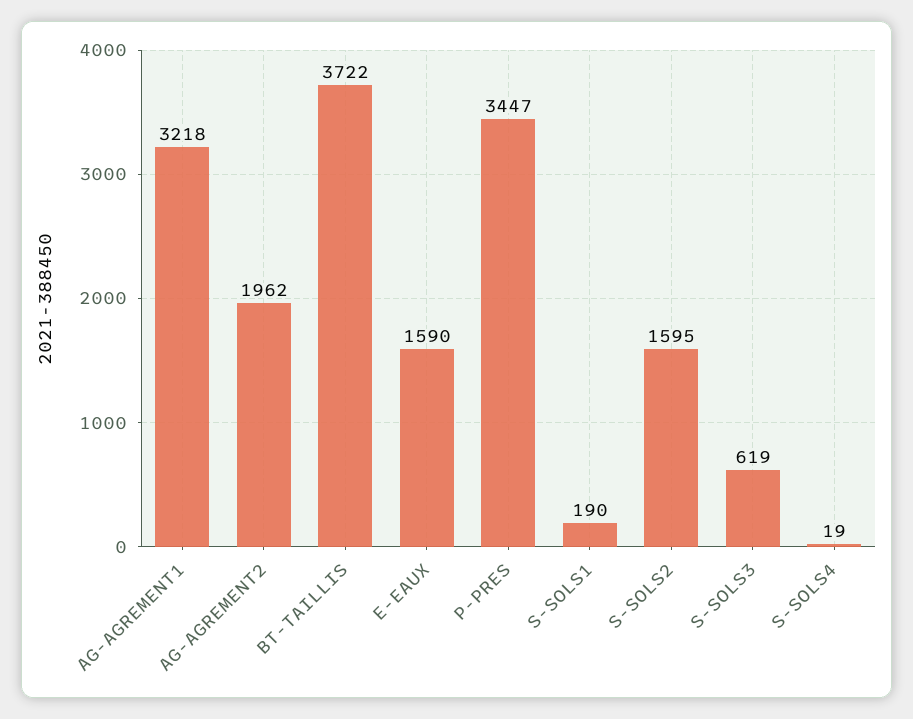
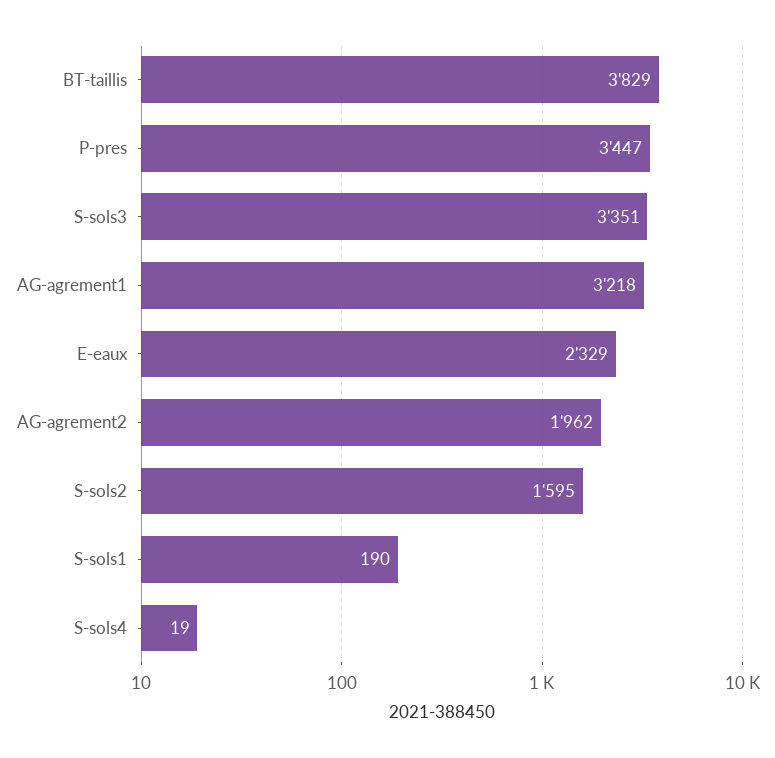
  {
    "AG-AGREMENT1": 3218,
    "AG-AGREMENT2": 1962,
-   "BT-TAILLIS": 3722,
+   "BT-TAILLIS": 3829,
-   "E-EAUX": 1590,
+   "E-EAUX": 2329,
    "P-PRES": 3447,
    "S-SOLS1": 190,
    "S-SOLS2": 1595,
-   "S-SOLS3": 619,
+   "S-SOLS3": 3351,
    "S-SOLS4": 19
  }

